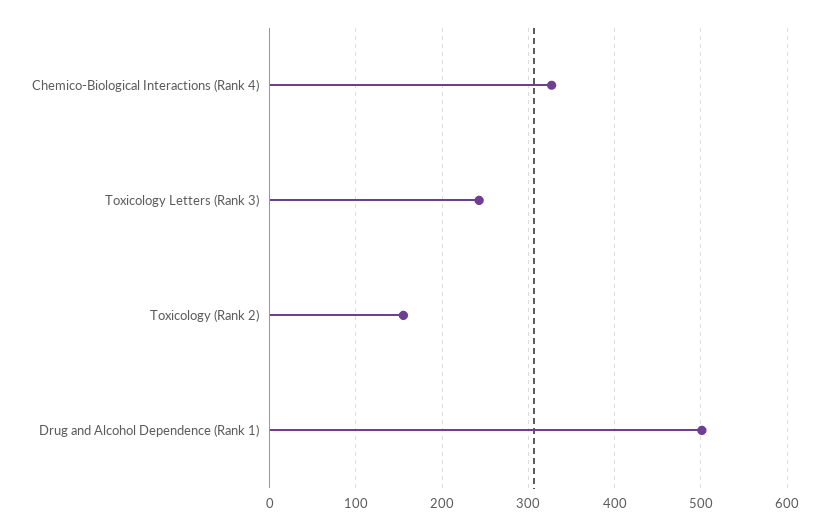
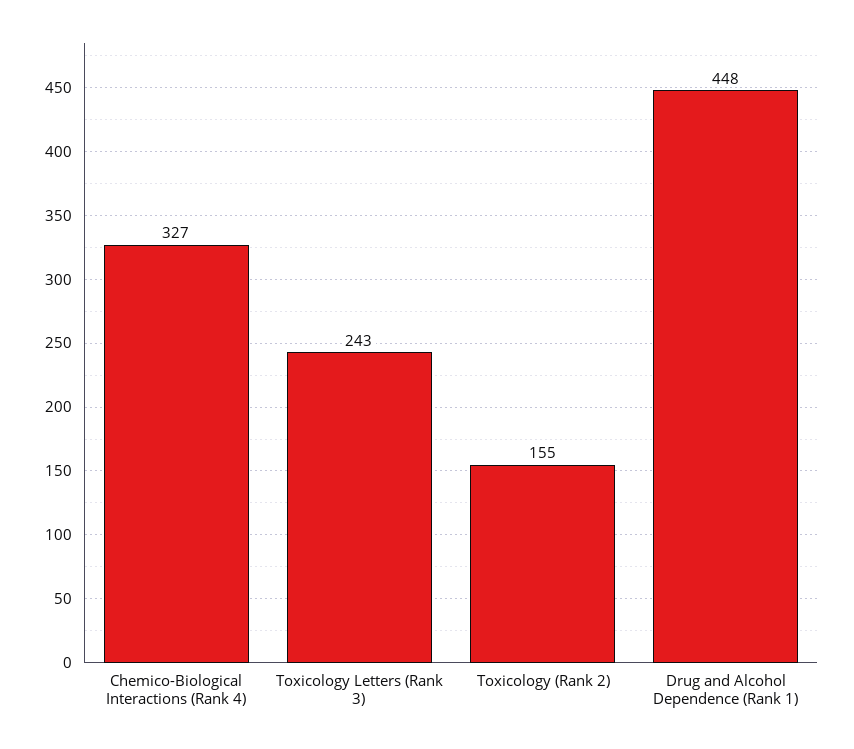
  {
    "Chemico-Biological Interactions (Rank 4)": 327,
    "Toxicology Letters (Rank 3)": 243,
    "Toxicology (Rank 2)": 155,
-   "Drug and Alcohol Dependence (Rank 1)": 500
+   "Drug and Alcohol Dependence (Rank 1)": 448
  }

